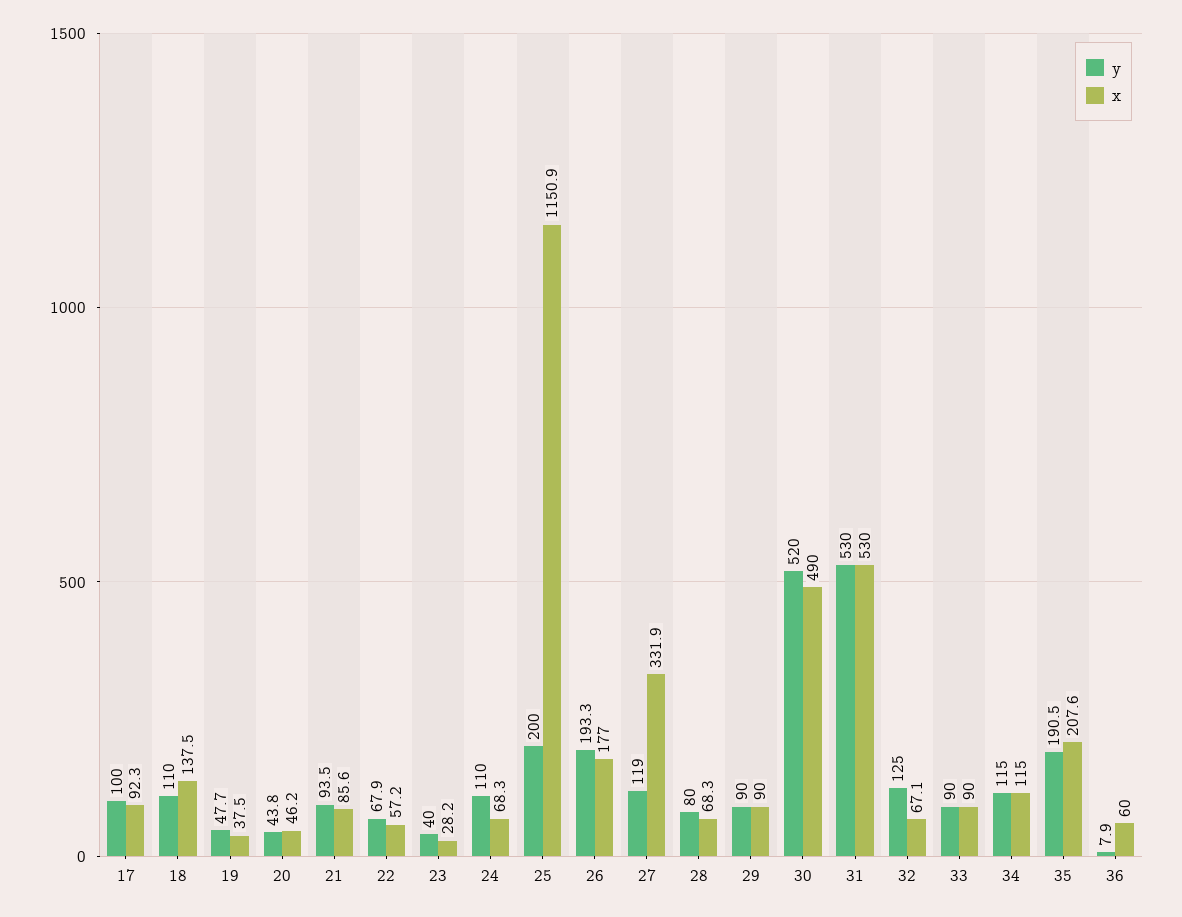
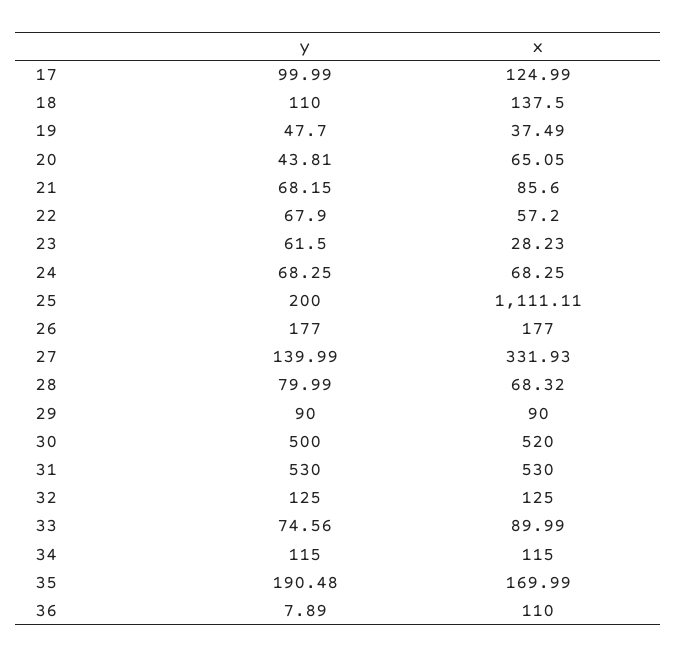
  {
    "y": {
      "17": 99.99,
      "18": 110,
      "19": 47.7,
      "20": 43.81,
-     "21": 93.5,
+     "21": 68.15,
      "22": 67.9,
-     "23": 40,
+     "23": 61.5,
-     "24": 110,
+     "24": 68.25,
      "25": 200,
-     "26": 193.3,
+     "26": 177,
-     "27": 119,
+     "27": 139.99,
      "28": 79.99,
      "29": 90,
-     "30": 520,
+     "30": 500,
      "31": 530,
      "32": 125,
-     "33": 90,
+     "33": 74.56,
      "34": 115,
      "35": 190.48,
      "36": 7.89
    },
    "x": {
-     "17": 92.3,
+     "17": 124.99,
      "18": 137.5,
      "19": 37.49,
-     "20": 46.2,
+     "20": 65.05,
      "21": 85.6,
      "22": 57.2,
      "23": 28.23,
      "24": 68.25,
-     "25": 1150.9,
+     "25": 1111.11,
      "26": 177,
      "27": 331.93,
      "28": 68.32,
      "29": 90,
-     "30": 490,
+     "30": 520,
      "31": 530,
-     "32": 67.1,
+     "32": 125,
      "33": 89.99,
      "34": 115,
-     "35": 207.6,
+     "35": 169.99,
-     "36": 60
+     "36": 110
    }
  }

